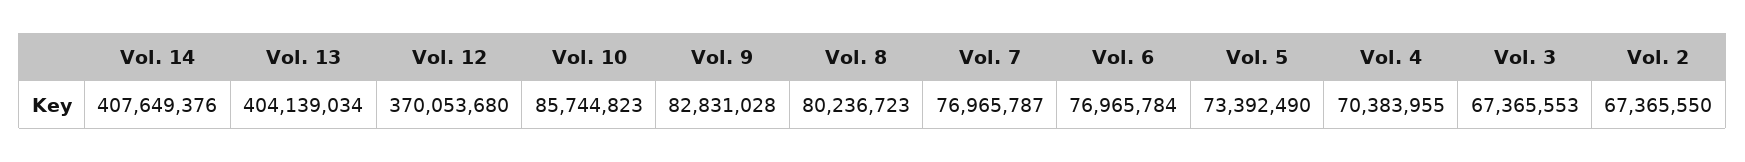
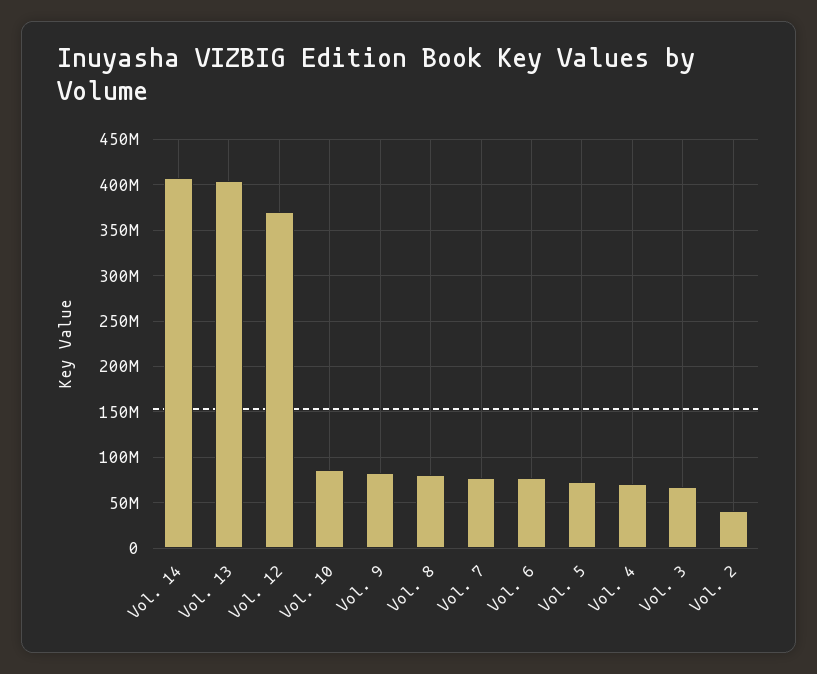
  {
    "Vol. 14": 407649376,
    "Vol. 13": 404139034,
    "Vol. 12": 370053680,
    "Vol. 10": 85744823,
    "Vol. 9": 82831028,
    "Vol. 8": 80236723,
    "Vol. 7": 76965787,
    "Vol. 6": 76965784,
    "Vol. 5": 73392490,
    "Vol. 4": 70383955,
    "Vol. 3": 67365553,
-   "Vol. 2": 67365550
+   "Vol. 2": 40000000
  }

